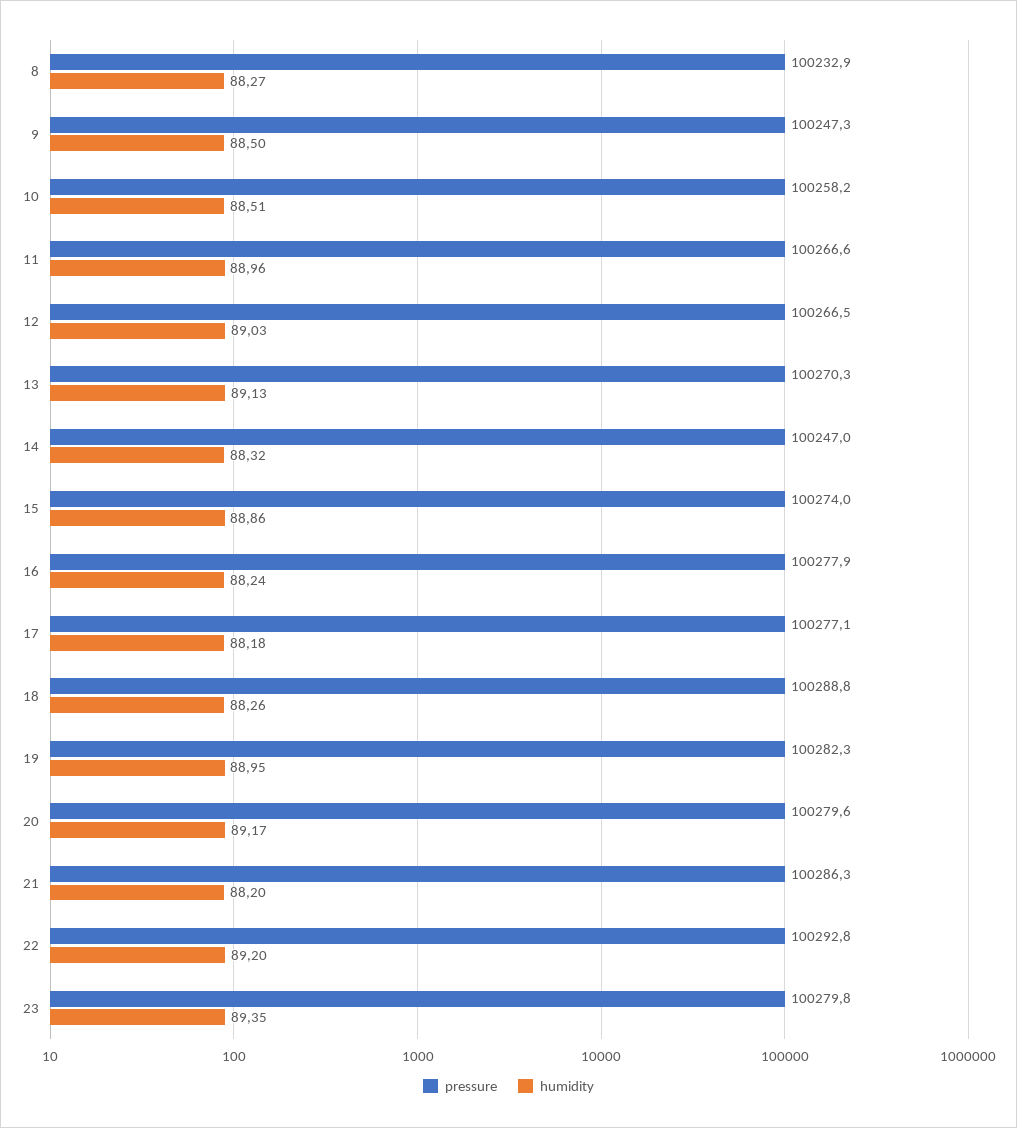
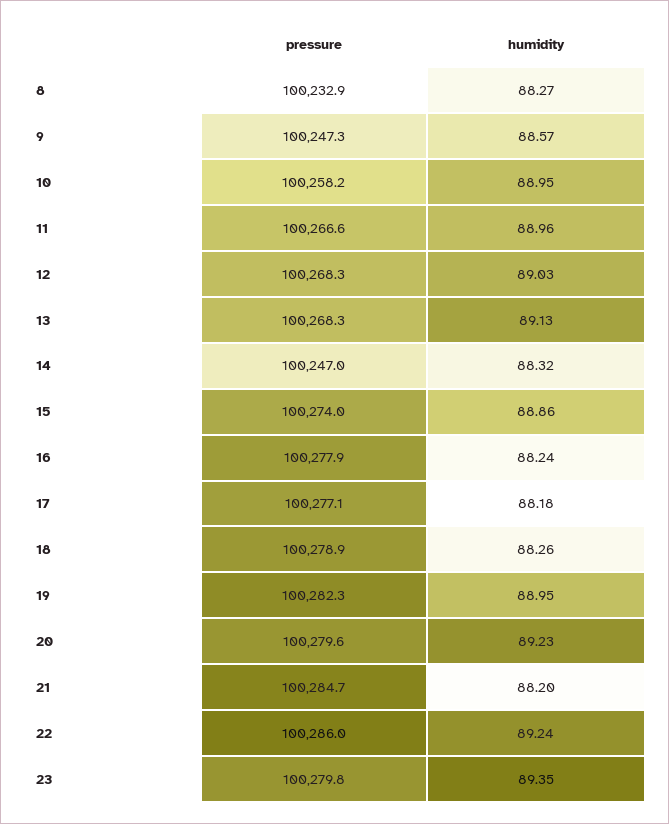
  {
    "pressure": {
      "8": 100232.9,
      "9": 100247.3,
      "10": 100258.2,
      "11": 100266.6,
-     "12": 100266.5,
+     "12": 100268.3,
-     "13": 100270.3,
+     "13": 100268.3,
      "14": 100247,
      "15": 100274,
      "16": 100277.9,
      "17": 100277.1,
-     "18": 100288.8,
+     "18": 100278.9,
      "19": 100282.3,
      "20": 100279.6,
-     "21": 100286.3,
+     "21": 100284.7,
-     "22": 100292.8,
+     "22": 100286,
      "23": 100279.8
    },
    "humidity": {
      "8": 88.27,
-     "9": 88.5,
+     "9": 88.57,
-     "10": 88.51,
+     "10": 88.95,
      "11": 88.96,
      "12": 89.03,
      "13": 89.13,
      "14": 88.32,
      "15": 88.86,
      "16": 88.24,
      "17": 88.18,
      "18": 88.26,
      "19": 88.95,
-     "20": 89.17,
+     "20": 89.23,
      "21": 88.2,
-     "22": 89.2,
+     "22": 89.24,
      "23": 89.35
    }
  }

